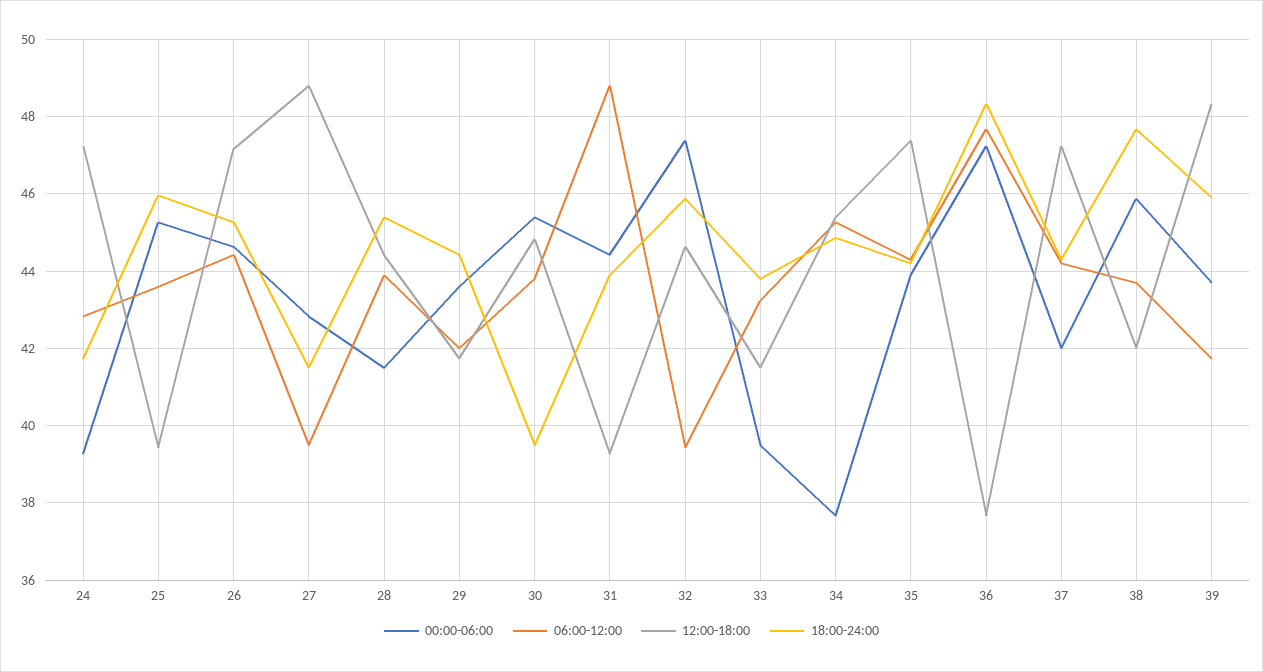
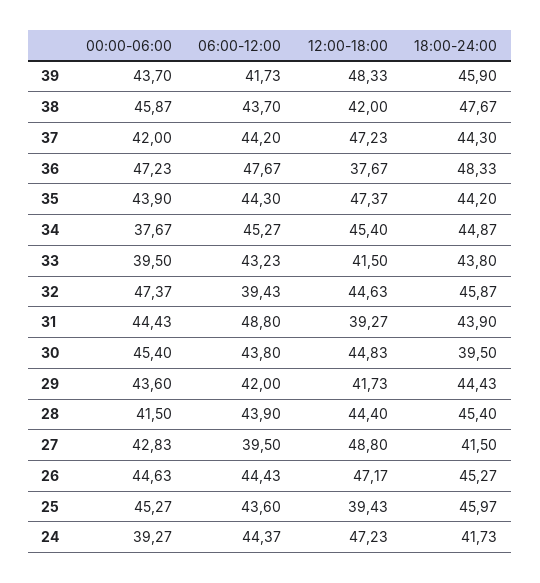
  {
    "00:00-06:00": {
      "24": 39.27,
      "25": 45.27,
      "26": 44.63,
      "27": 42.83,
      "28": 41.5,
      "29": 43.6,
      "30": 45.4,
      "31": 44.43,
      "32": 47.37,
      "33": 39.5,
      "34": 37.67,
      "35": 43.9,
      "36": 47.23,
      "37": 42,
      "38": 45.87,
      "39": 43.7
    },
    "06:00-12:00": {
-     "24": 42.8,
+     "24": 44.37,
      "25": 43.6,
      "26": 44.43,
      "27": 39.5,
      "28": 43.9,
      "29": 42,
      "30": 43.8,
      "31": 48.8,
      "32": 39.43,
      "33": 43.23,
      "34": 45.27,
      "35": 44.3,
      "36": 47.67,
      "37": 44.2,
      "38": 43.7,
      "39": 41.73
    },
    "12:00-18:00": {
      "24": 47.23,
      "25": 39.43,
      "26": 47.17,
      "27": 48.8,
      "28": 44.4,
      "29": 41.73,
      "30": 44.83,
      "31": 39.27,
      "32": 44.63,
      "33": 41.5,
      "34": 45.4,
      "35": 47.37,
      "36": 37.67,
      "37": 47.23,
      "38": 42,
      "39": 48.33
    },
    "18:00-24:00": {
      "24": 41.73,
      "25": 45.97,
      "26": 45.27,
      "27": 41.5,
      "28": 45.4,
      "29": 44.43,
      "30": 39.5,
      "31": 43.9,
      "32": 45.87,
      "33": 43.8,
      "34": 44.87,
      "35": 44.2,
      "36": 48.33,
      "37": 44.3,
      "38": 47.67,
      "39": 45.9
    }
  }

